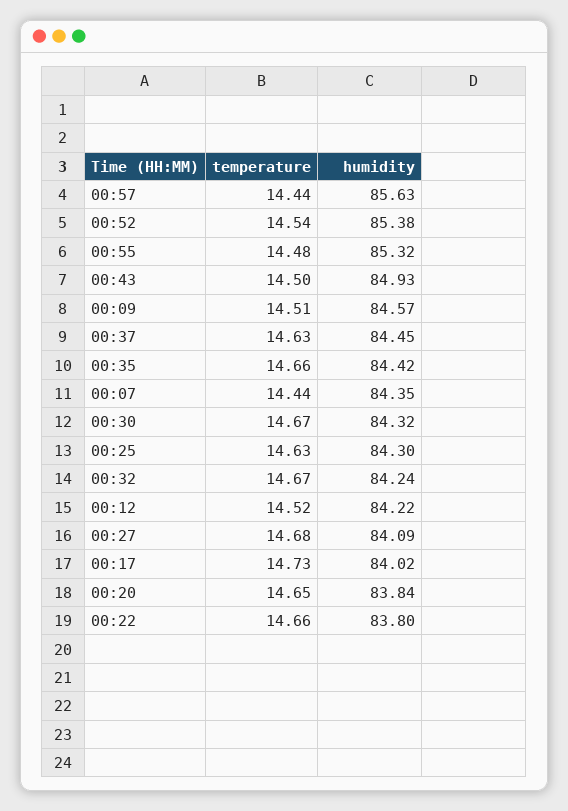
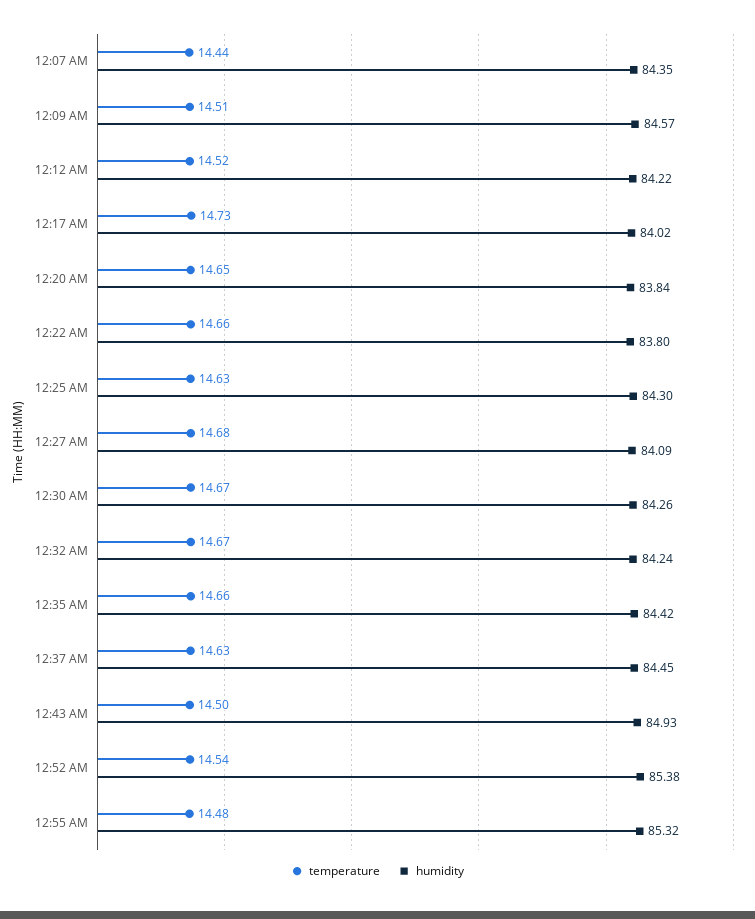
  {
    "temperature": {
-     "00:57": 14.44,
      "00:52": 14.54,
      "00:55": 14.48,
      "00:43": 14.5,
      "00:09": 14.51,
      "00:37": 14.63,
      "00:35": 14.66,
      "00:07": 14.44,
      "00:30": 14.67,
      "00:25": 14.63,
      "00:32": 14.67,
      "00:12": 14.52,
      "00:27": 14.68,
      "00:17": 14.73,
      "00:20": 14.65,
      "00:22": 14.66
    },
    "humidity": {
-     "00:57": 85.63,
      "00:52": 85.38,
      "00:55": 85.32,
      "00:43": 84.93,
      "00:09": 84.57,
      "00:37": 84.45,
      "00:35": 84.42,
      "00:07": 84.35,
-     "00:30": 84.32,
+     "00:30": 84.26,
      "00:25": 84.3,
      "00:32": 84.24,
      "00:12": 84.22,
      "00:27": 84.09,
      "00:17": 84.02,
      "00:20": 83.84,
      "00:22": 83.8
    }
  }

